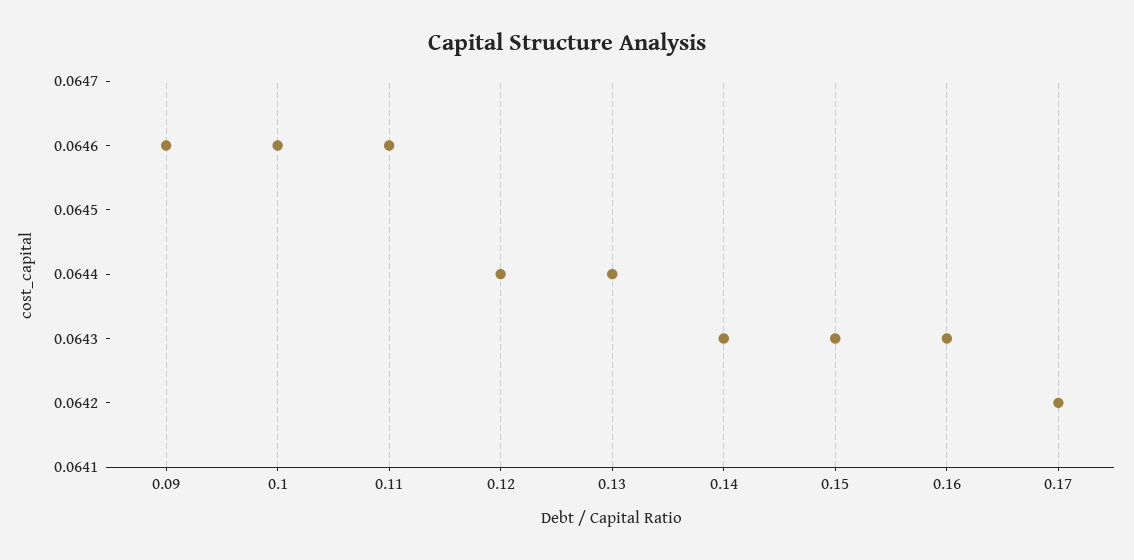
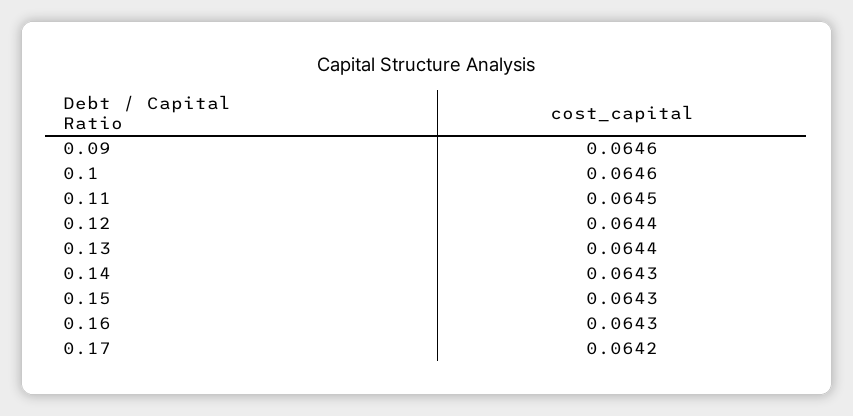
  {
    "0.09": 0.0646,
    "0.1": 0.0646,
-   "0.11": 0.0646,
+   "0.11": 0.0645,
    "0.12": 0.0644,
    "0.13": 0.0644,
    "0.14": 0.0643,
    "0.15": 0.0643,
    "0.16": 0.0643,
    "0.17": 0.0642
  }

